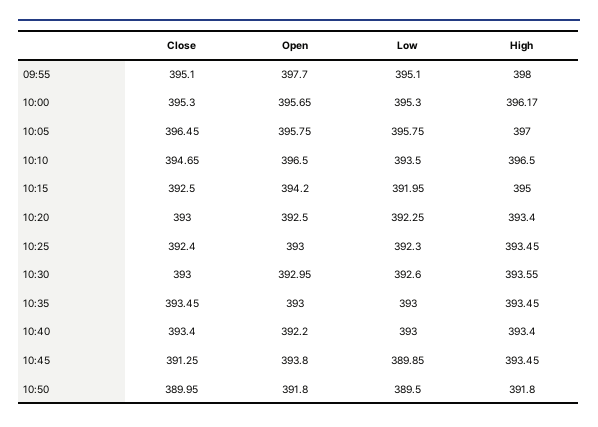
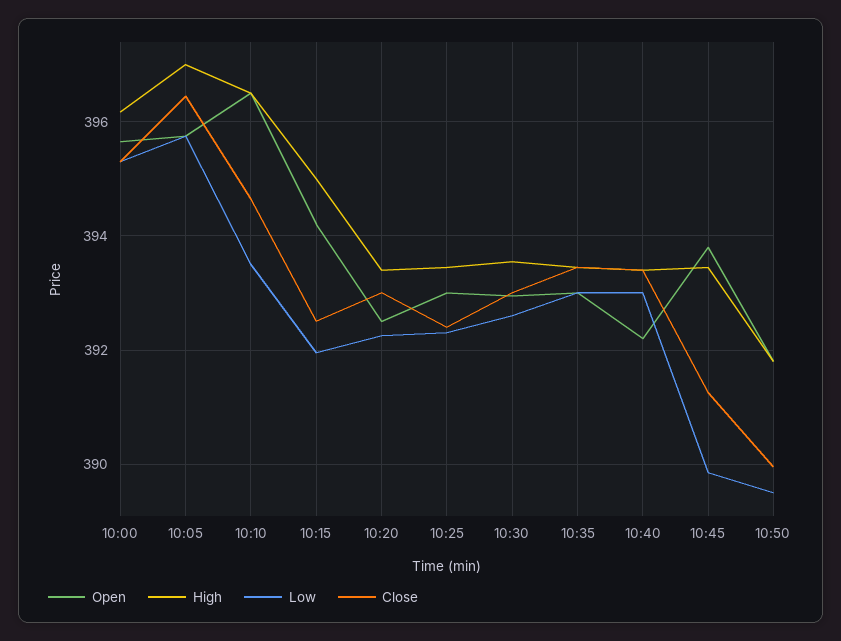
  {
    "Close": {
-     "09:55": 395.1,
      "10:00": 395.3,
      "10:05": 396.45,
      "10:10": 394.65,
      "10:15": 392.5,
      "10:20": 393,
      "10:25": 392.4,
      "10:30": 393,
      "10:35": 393.45,
      "10:40": 393.4,
      "10:45": 391.25,
      "10:50": 389.95
    },
    "Open": {
-     "09:55": 397.7,
      "10:00": 395.65,
      "10:05": 395.75,
      "10:10": 396.5,
      "10:15": 394.2,
      "10:20": 392.5,
      "10:25": 393,
      "10:30": 392.95,
      "10:35": 393,
      "10:40": 392.2,
      "10:45": 393.8,
      "10:50": 391.8
    },
    "Low": {
-     "09:55": 395.1,
      "10:00": 395.3,
      "10:05": 395.75,
      "10:10": 393.5,
      "10:15": 391.95,
      "10:20": 392.25,
      "10:25": 392.3,
      "10:30": 392.6,
      "10:35": 393,
      "10:40": 393,
      "10:45": 389.85,
      "10:50": 389.5
    },
    "High": {
-     "09:55": 398,
      "10:00": 396.17,
      "10:05": 397,
      "10:10": 396.5,
      "10:15": 395,
      "10:20": 393.4,
      "10:25": 393.45,
      "10:30": 393.55,
      "10:35": 393.45,
      "10:40": 393.4,
      "10:45": 393.45,
      "10:50": 391.8
    }
  }

